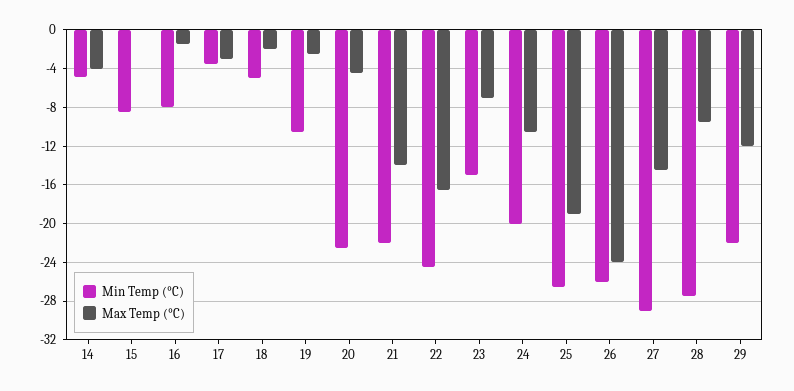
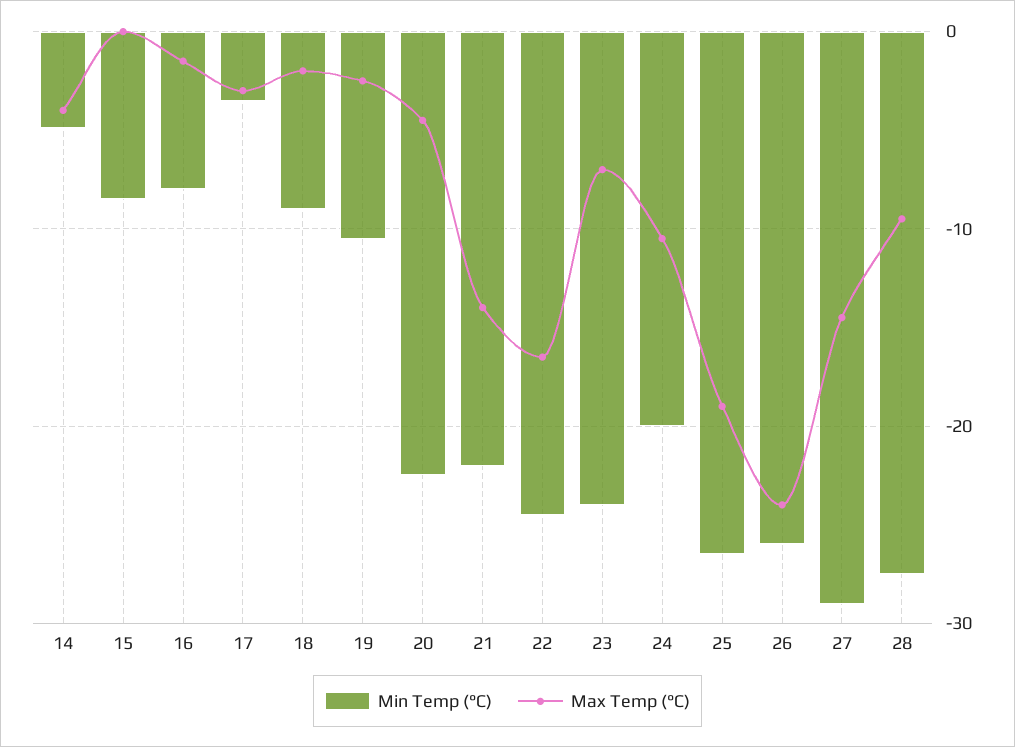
  {
    "Min Temp (°C)": {
      "14": -5,
      "15": -9,
      "16": -8,
      "17": -4,
-     "18": -5,
+     "18": -9,
      "19": -11,
      "20": -23,
      "21": -22,
      "22": -25,
-     "23": -15,
+     "23": -24,
      "24": -20,
      "25": -27,
      "26": -26,
      "27": -29,
-     "28": -28,
+     "28": -28
-     "29": -22
    },
    "Max Temp (°C)": {
      "14": -4,
      "15": 0,
      "16": -2,
      "17": -3,
      "18": -2,
      "19": -3,
      "20": -5,
      "21": -14,
      "22": -17,
      "23": -7,
      "24": -11,
      "25": -19,
      "26": -24,
      "27": -15,
-     "28": -10,
+     "28": -10
-     "29": -12
    }
  }

